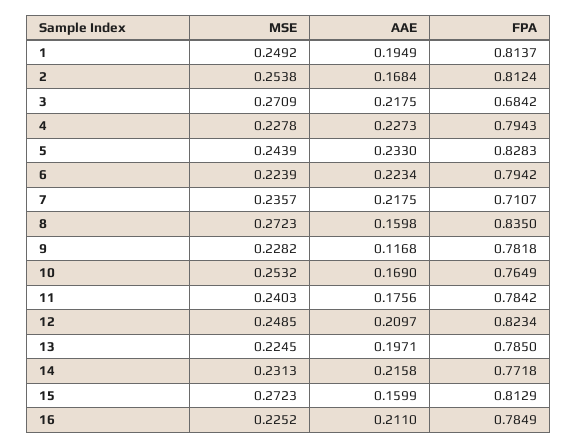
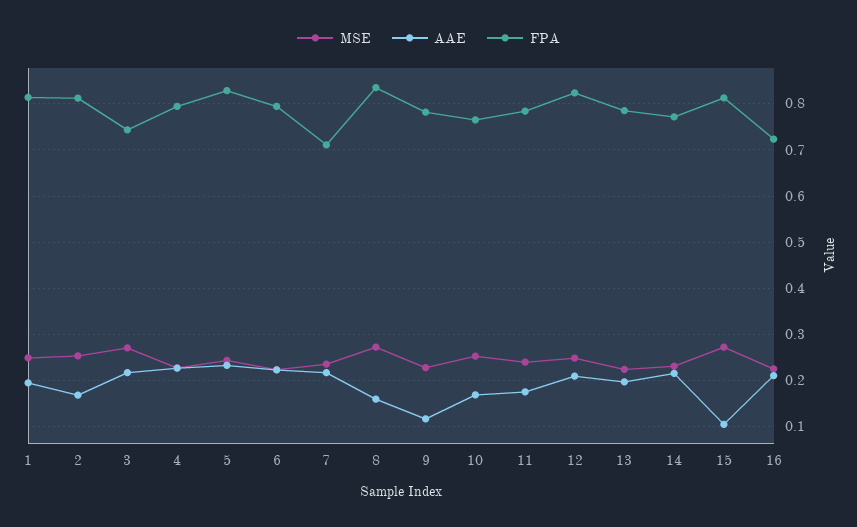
  {
    "MSE": {
      "1": 0.2492,
      "2": 0.2538,
      "3": 0.2709,
      "4": 0.2278,
      "5": 0.2439,
      "6": 0.2239,
      "7": 0.2357,
      "8": 0.2723,
      "9": 0.2282,
      "10": 0.2532,
      "11": 0.2403,
      "12": 0.2485,
      "13": 0.2245,
      "14": 0.2313,
      "15": 0.2723,
      "16": 0.2252
    },
    "AAE": {
      "1": 0.1949,
      "2": 0.1684,
      "3": 0.2175,
      "4": 0.2273,
      "5": 0.233,
      "6": 0.2234,
      "7": 0.2175,
      "8": 0.1598,
      "9": 0.1168,
      "10": 0.169,
      "11": 0.1756,
      "12": 0.2097,
      "13": 0.1971,
      "14": 0.2158,
-     "15": 0.1599,
+     "15": 0.1,
      "16": 0.211
    },
    "FPA": {
      "1": 0.8137,
      "2": 0.8124,
-     "3": 0.6842,
+     "3": 0.74,
      "4": 0.7943,
      "5": 0.8283,
      "6": 0.7942,
      "7": 0.7107,
      "8": 0.835,
      "9": 0.7818,
      "10": 0.7649,
      "11": 0.7842,
      "12": 0.8234,
      "13": 0.785,
      "14": 0.7718,
      "15": 0.8129,
-     "16": 0.7849
+     "16": 0.72
    }
  }

